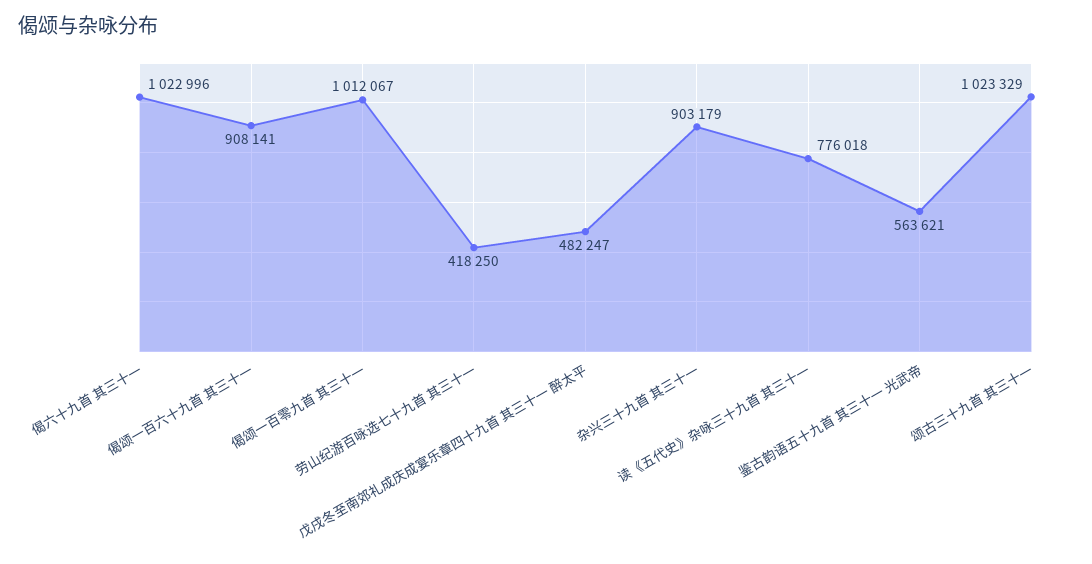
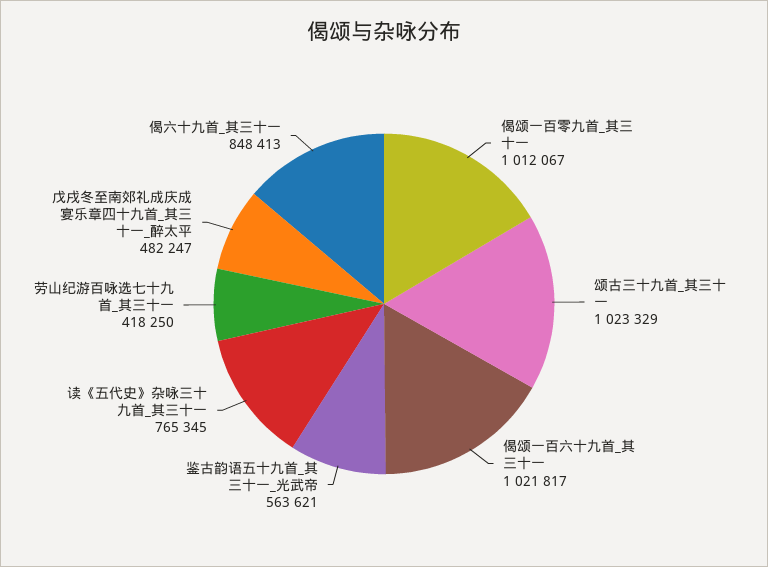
  {
-   "偈六十九首 其三十一": 1022996,
+   "偈六十九首 其三十一": 848413,
-   "偈颂一百六十九首 其三十一": 908141,
+   "偈颂一百六十九首 其三十一": 1021817,
    "偈颂一百零九首 其三十一": 1012067,
    "劳山纪游百咏选七十九首 其三十一": 418250,
    "戊戌冬至南郊礼成庆成宴乐章四十九首 其三十一 醉太平": 482247,
-   "杂兴三十九首 其三十一": 903179,
-   "读《五代史》杂咏三十九首 其三十一": 776018,
+   "读《五代史》杂咏三十九首 其三十一": 765345,
    "鉴古韵语五十九首 其三十一 光武帝": 563621,
    "颂古三十九首 其三十一": 1023329
  }

